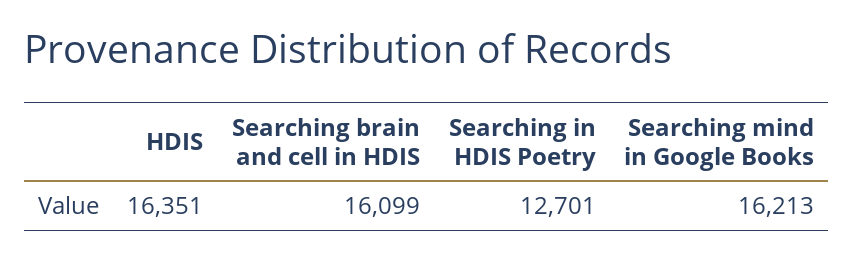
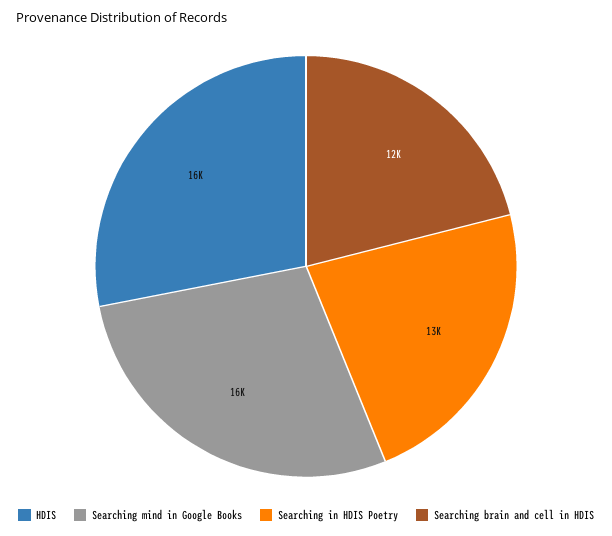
  {
    "HDIS": 16351,
-   "Searching brain and cell in HDIS": 16099,
+   "Searching brain and cell in HDIS": 12000,
    "Searching in HDIS Poetry": 12701,
    "Searching mind in Google Books": 16213
  }

